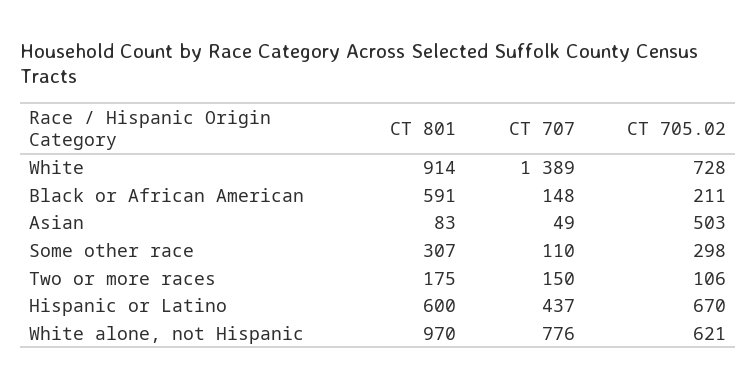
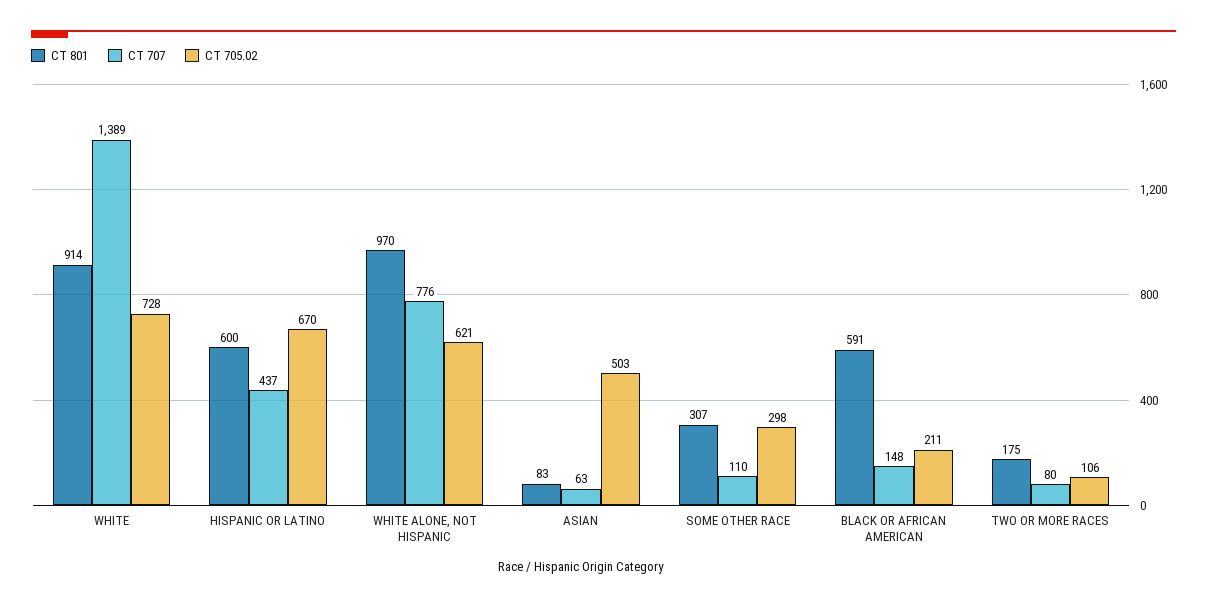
  {
    "CT 801": {
      "White": 914,
      "Black or African American": 591,
      "Asian": 83,
      "Some other race": 307,
      "Two or more races": 175,
      "Hispanic or Latino": 600,
      "White alone, not Hispanic": 970
    },
    "CT 707": {
      "White": 1389,
      "Black or African American": 148,
-     "Asian": 49,
+     "Asian": 63,
      "Some other race": 110,
-     "Two or more races": 150,
+     "Two or more races": 80,
      "Hispanic or Latino": 437,
      "White alone, not Hispanic": 776
    },
    "CT 705.02": {
      "White": 728,
      "Black or African American": 211,
      "Asian": 503,
      "Some other race": 298,
      "Two or more races": 106,
      "Hispanic or Latino": 670,
      "White alone, not Hispanic": 621
    }
  }

